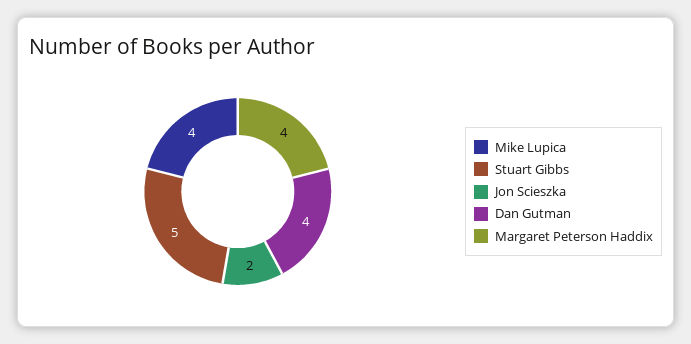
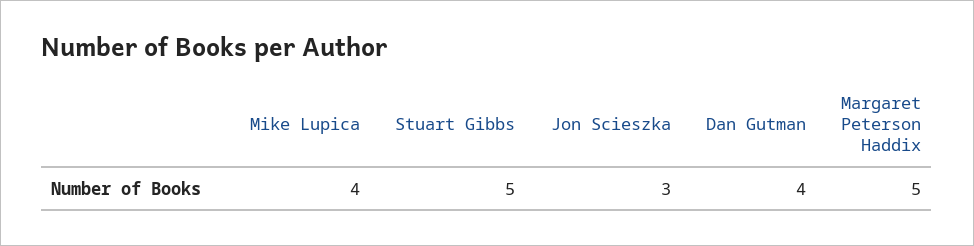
  {
    "Mike Lupica": 4,
    "Stuart Gibbs": 5,
-   "Jon Scieszka": 2,
+   "Jon Scieszka": 3,
    "Dan Gutman": 4,
-   "Margaret Peterson Haddix": 4
+   "Margaret Peterson Haddix": 5
  }

